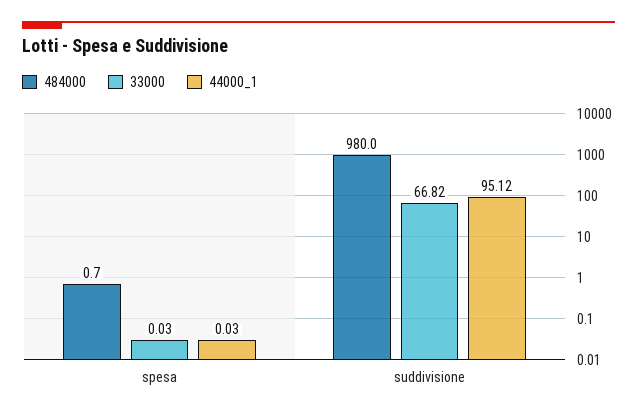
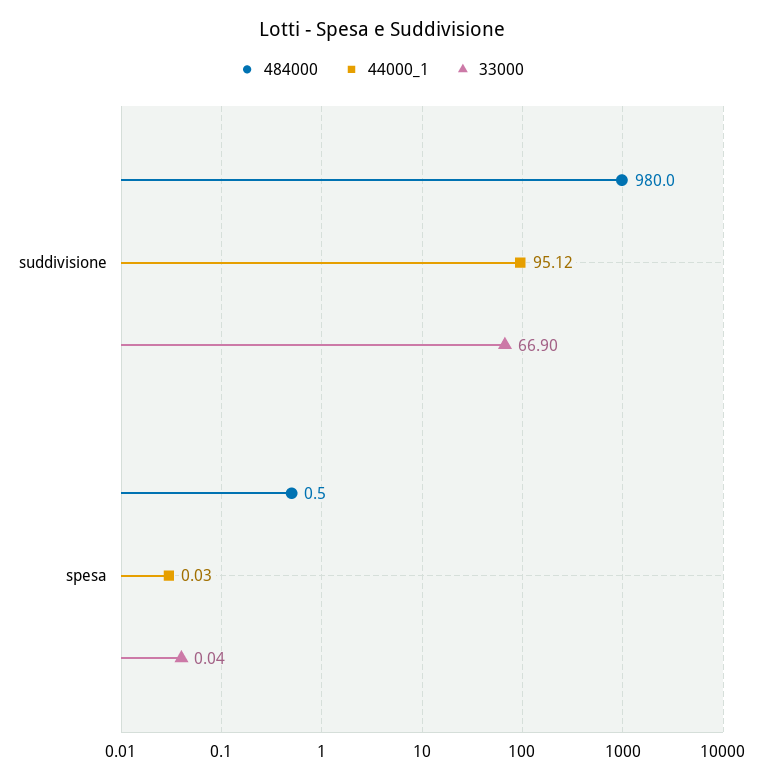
  {
    "484000": {
-     "spesa": 0.7,
+     "spesa": 0.5,
      "suddivisione": 980
    },
    "33000": {
-     "spesa": 0.03,
+     "spesa": 0.04,
-     "suddivisione": 66.82
+     "suddivisione": 66.9
    },
    "44000_1": {
      "spesa": 0.03,
      "suddivisione": 95.12
    }
  }

